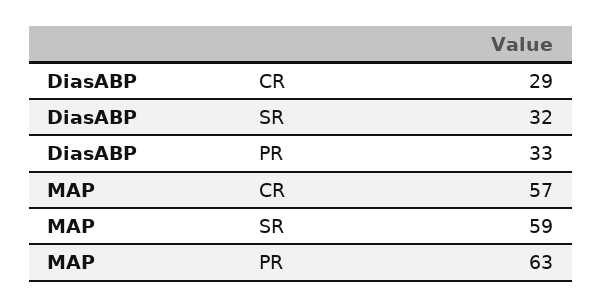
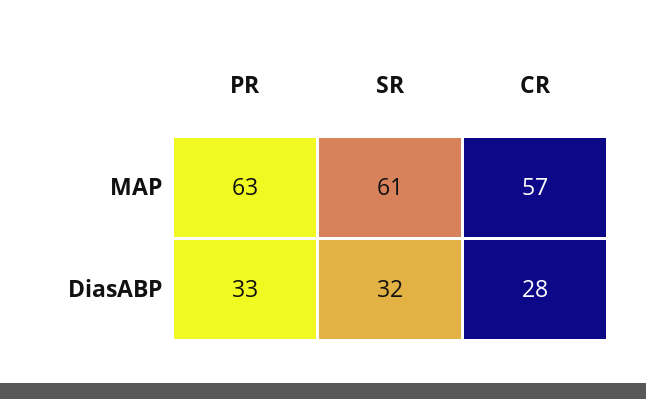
  {
    "DiasABP": {
-     "CR": 29,
+     "CR": 28,
      "SR": 32,
      "PR": 33
    },
    "MAP": {
      "CR": 57,
-     "SR": 59,
+     "SR": 61,
      "PR": 63
    }
  }

